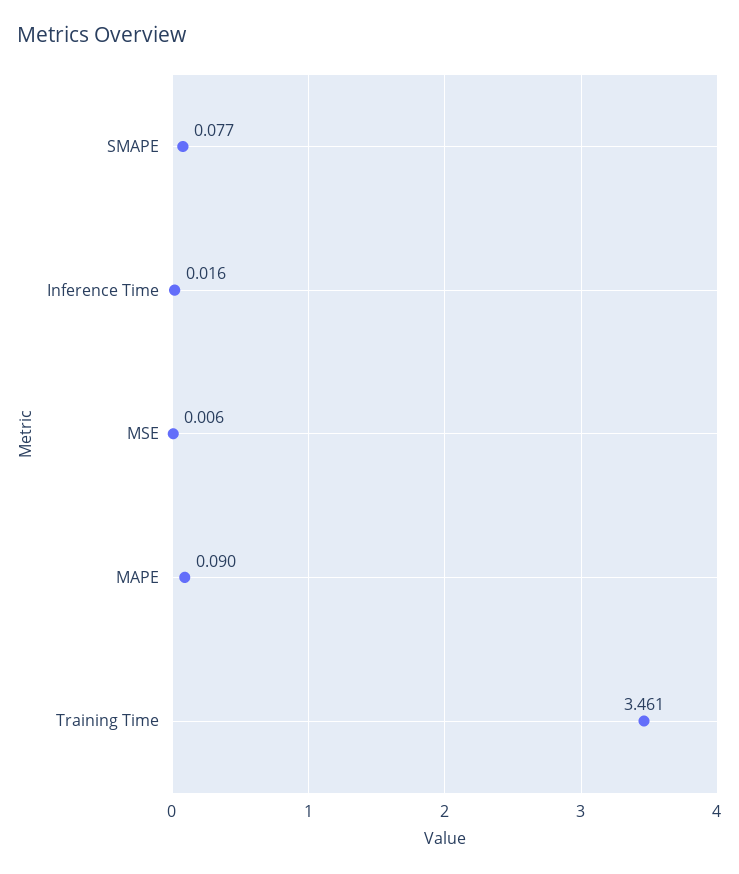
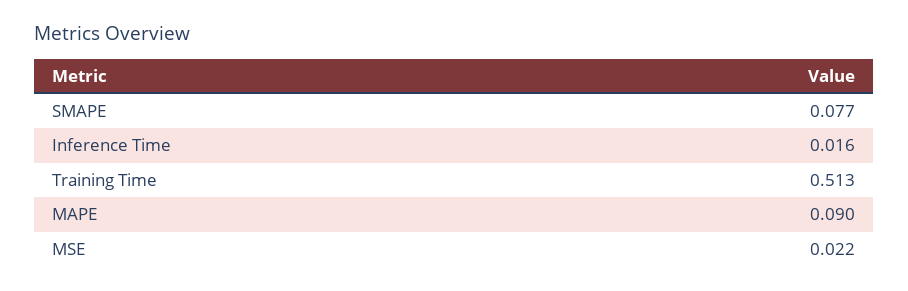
  {
    "SMAPE": 0.077,
    "Inference Time": 0.016,
-   "MSE": 0.006,
+   "MSE": 0.022,
    "MAPE": 0.09,
-   "Training Time": 3.461
+   "Training Time": 0.513
  }

